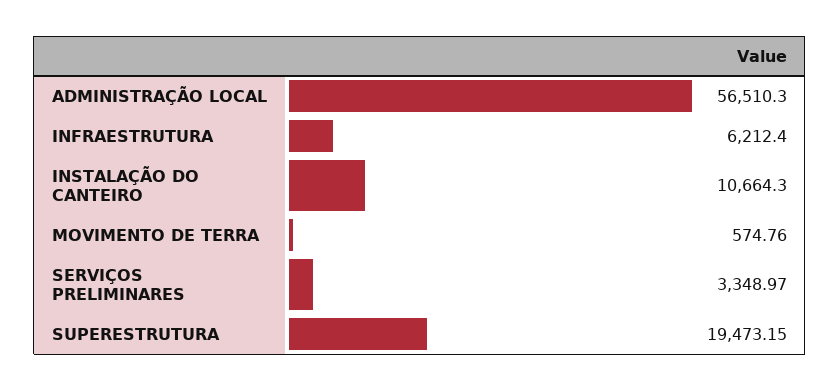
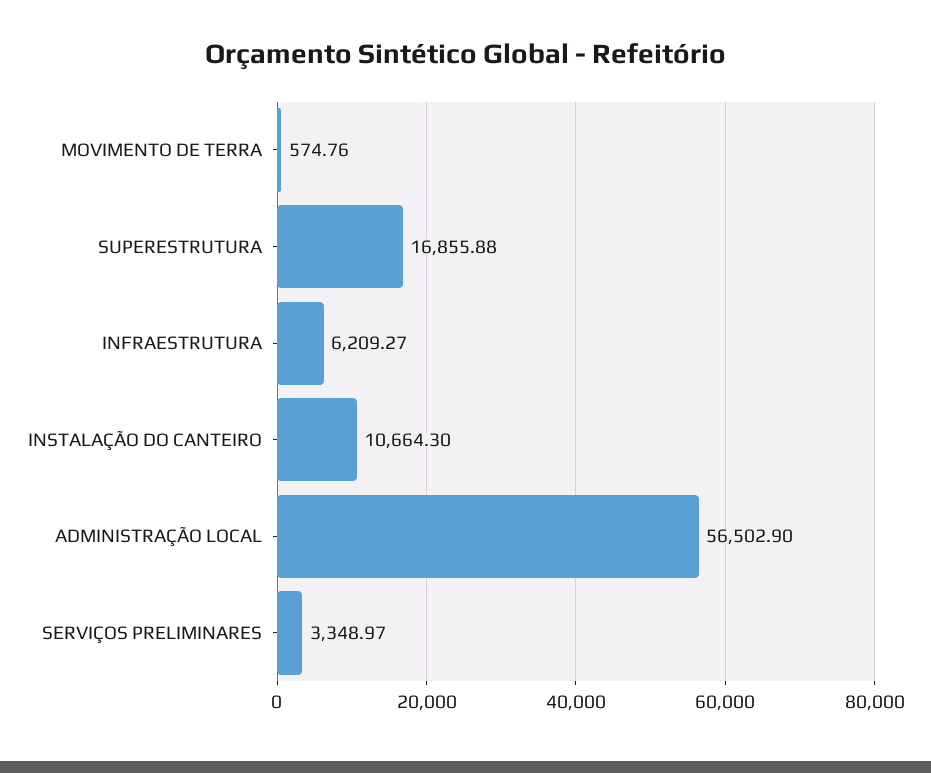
  {
-   "ADMINISTRAÇÃO LOCAL": 56510.3,
+   "ADMINISTRAÇÃO LOCAL": 56502.9,
-   "INFRAESTRUTURA": 6212.4,
+   "INFRAESTRUTURA": 6209.27,
    "INSTALAÇÃO DO CANTEIRO": 10664.3,
    "MOVIMENTO DE TERRA": 574.76,
    "SERVIÇOS PRELIMINARES": 3348.97,
-   "SUPERESTRUTURA": 19473.15
+   "SUPERESTRUTURA": 16855.88
  }

